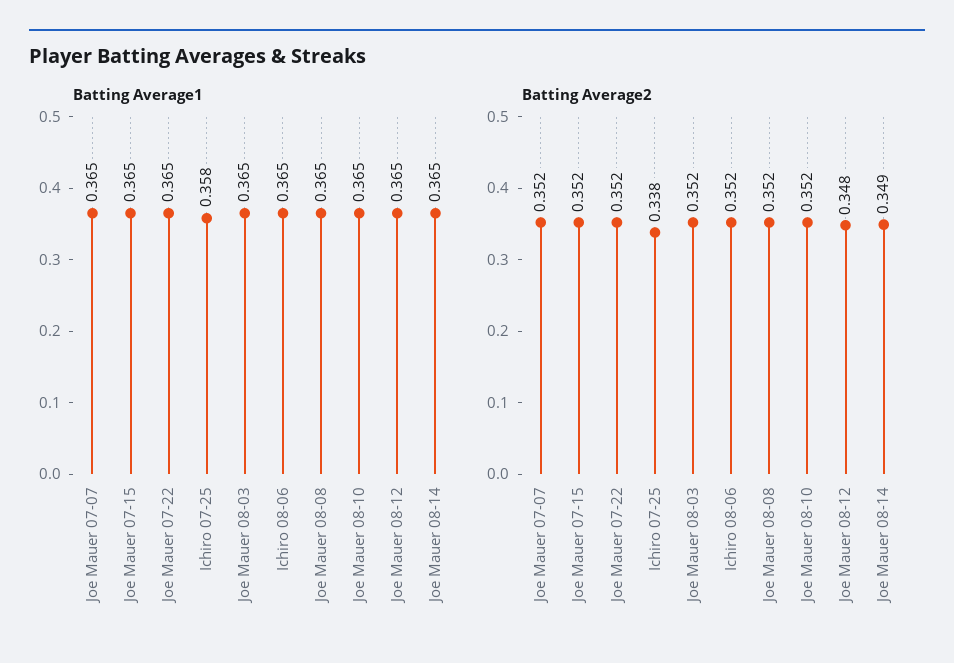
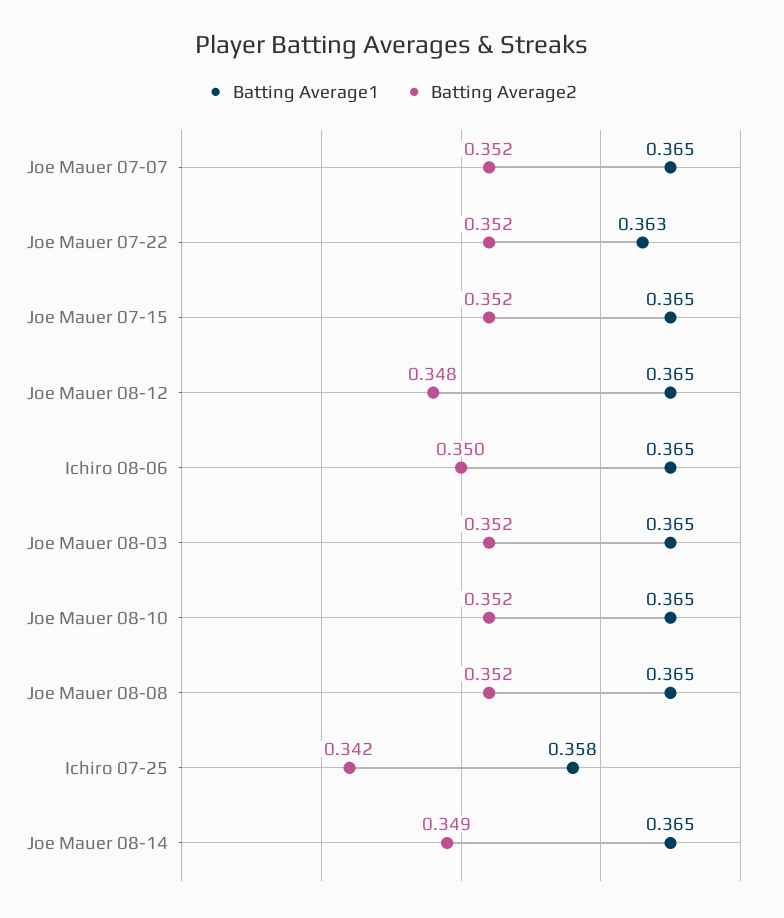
  {
    "Batting Average1": {
      "Joe Mauer 07-07": 0.365,
      "Joe Mauer 07-15": 0.365,
-     "Joe Mauer 07-22": 0.365,
+     "Joe Mauer 07-22": 0.363,
      "Ichiro 07-25": 0.358,
      "Joe Mauer 08-03": 0.365,
      "Ichiro 08-06": 0.365,
      "Joe Mauer 08-08": 0.365,
      "Joe Mauer 08-10": 0.365,
      "Joe Mauer 08-12": 0.365,
      "Joe Mauer 08-14": 0.365
    },
    "Batting Average2": {
      "Joe Mauer 07-07": 0.352,
      "Joe Mauer 07-15": 0.352,
      "Joe Mauer 07-22": 0.352,
-     "Ichiro 07-25": 0.338,
+     "Ichiro 07-25": 0.342,
      "Joe Mauer 08-03": 0.352,
-     "Ichiro 08-06": 0.352,
+     "Ichiro 08-06": 0.35,
      "Joe Mauer 08-08": 0.352,
      "Joe Mauer 08-10": 0.352,
      "Joe Mauer 08-12": 0.348,
      "Joe Mauer 08-14": 0.349
    }
  }

